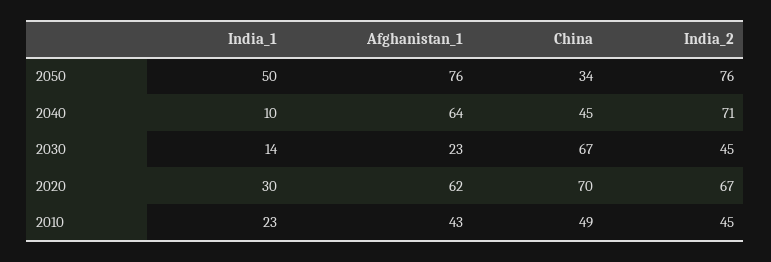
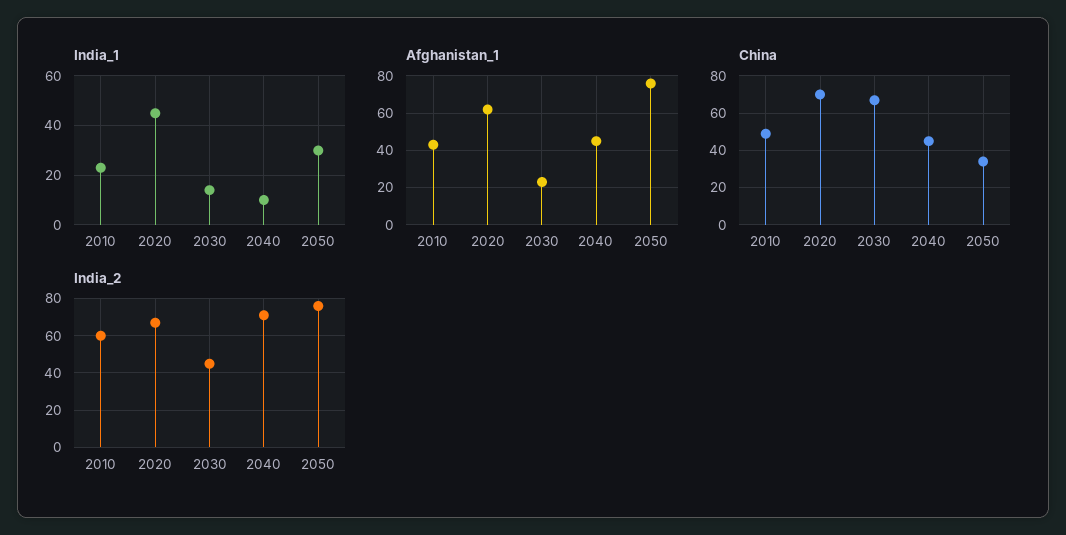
  {
    "India_1": {
-     "2050": 50,
+     "2050": 30,
      "2040": 10,
      "2030": 14,
-     "2020": 30,
+     "2020": 45,
      "2010": 23
    },
    "Afghanistan_1": {
      "2050": 76,
-     "2040": 64,
+     "2040": 45,
      "2030": 23,
      "2020": 62,
      "2010": 43
    },
    "China": {
      "2050": 34,
      "2040": 45,
      "2030": 67,
      "2020": 70,
      "2010": 49
    },
    "India_2": {
      "2050": 76,
      "2040": 71,
      "2030": 45,
      "2020": 67,
-     "2010": 45
+     "2010": 60
    }
  }

